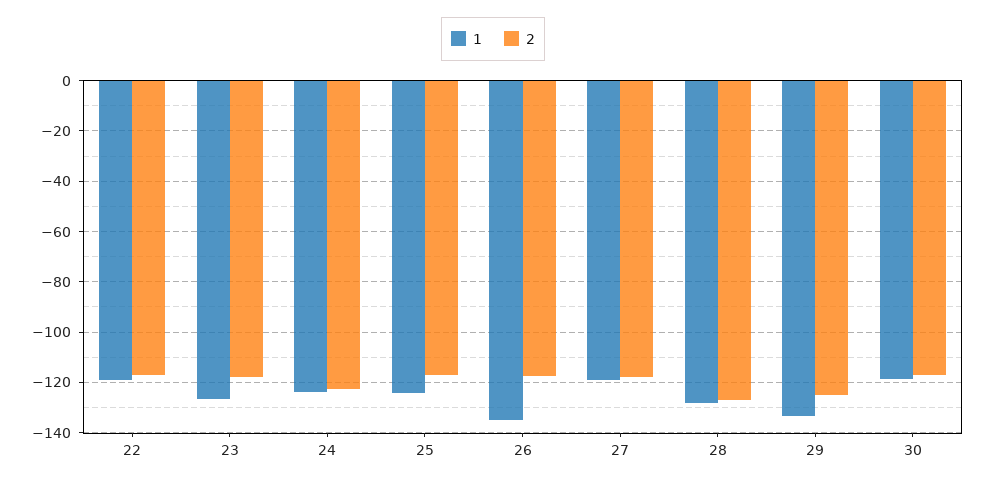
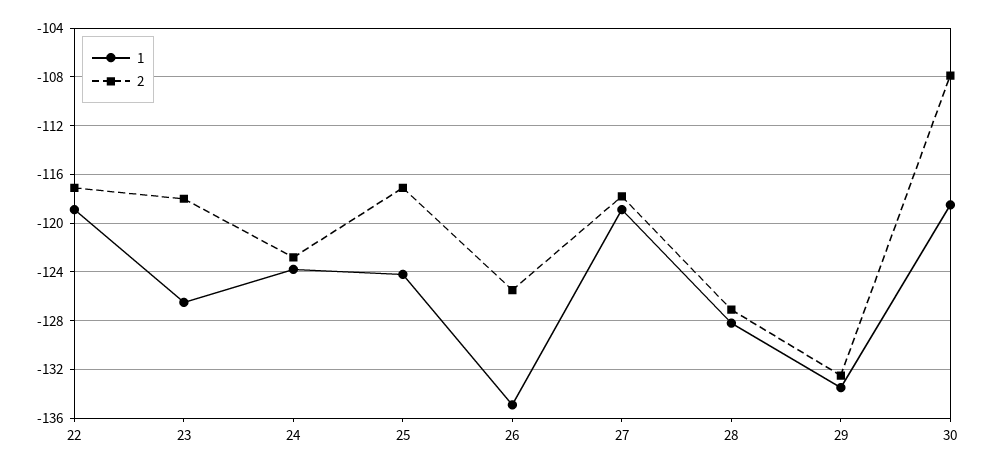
  {
    "1": {
      "22": -119,
      "23": -126.5,
      "24": -124,
      "25": -124,
      "26": -135,
      "27": -119,
      "28": -128,
      "29": -133.5,
      "30": -118.5
    },
    "2": {
      "22": -117,
      "23": -118,
      "24": -123,
      "25": -117,
-     "26": -117.5,
+     "26": -125.5,
      "27": -118,
      "28": -127,
-     "29": -125,
+     "29": -132.5,
-     "30": -117.5
+     "30": -108
    }
  }

